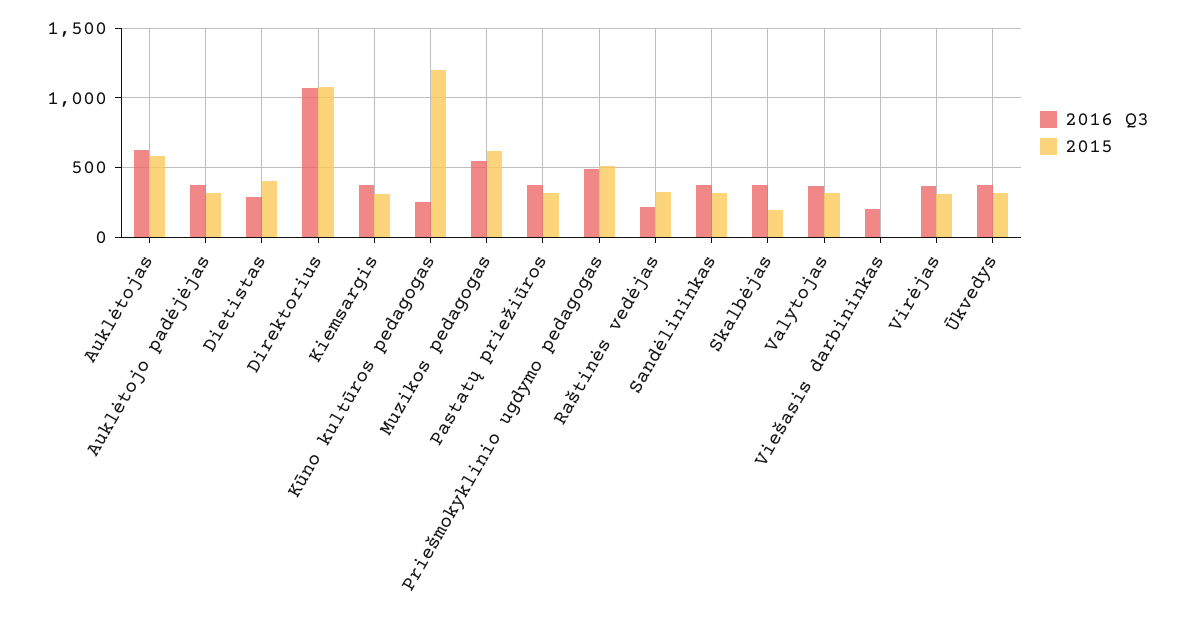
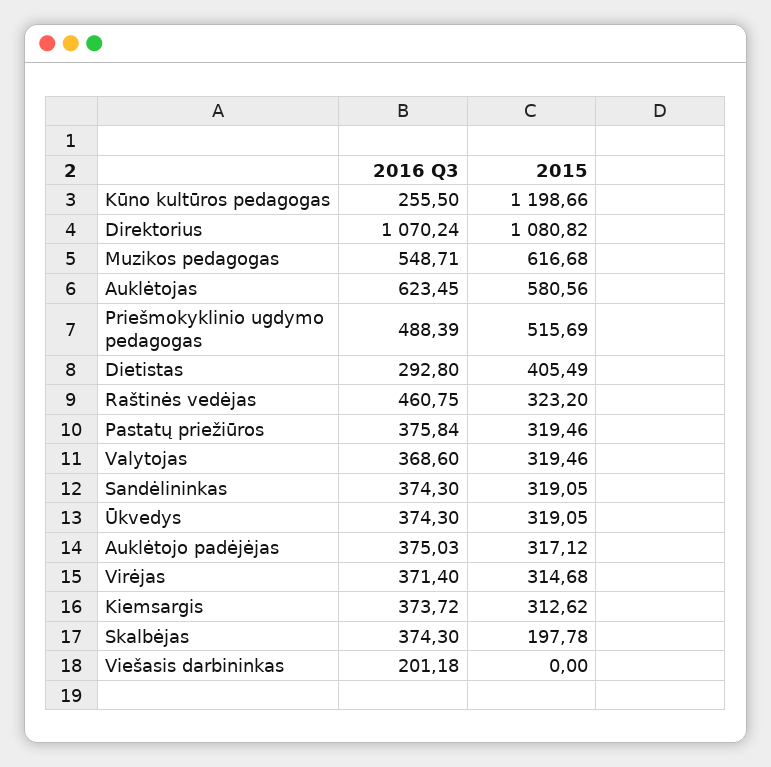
  {
    "2016 Q3": {
      "Auklėtojas": 623.45,
      "Auklėtojo padėjėjas": 375.03,
      "Dietistas": 292.8,
      "Direktorius": 1070.24,
      "Kiemsargis": 373.72,
      "Kūno kultūros pedagogas": 255.5,
      "Muzikos pedagogas": 548.71,
      "Pastatų priežiūros": 375.84,
      "Priešmokyklinio ugdymo pedagogas": 488.39,
-     "Raštinės vedėjas": 200,
+     "Raštinės vedėjas": 460.75,
      "Sandėlininkas": 374.3,
      "Skalbėjas": 374.3,
      "Valytojas": 368.6,
      "Viešasis darbininkas": 201.18,
      "Virėjas": 371.4,
      "Ūkvedys": 374.3
    },
    "2015": {
      "Auklėtojas": 580.56,
      "Auklėtojo padėjėjas": 317.12,
      "Dietistas": 405.49,
      "Direktorius": 1080.82,
      "Kiemsargis": 312.62,
      "Kūno kultūros pedagogas": 1198.66,
      "Muzikos pedagogas": 616.68,
      "Pastatų priežiūros": 319.46,
      "Priešmokyklinio ugdymo pedagogas": 515.69,
      "Raštinės vedėjas": 323.2,
      "Sandėlininkas": 319.05,
      "Skalbėjas": 197.78,
      "Valytojas": 319.46,
      "Viešasis darbininkas": 0,
      "Virėjas": 314.68,
      "Ūkvedys": 319.05
    }
  }

